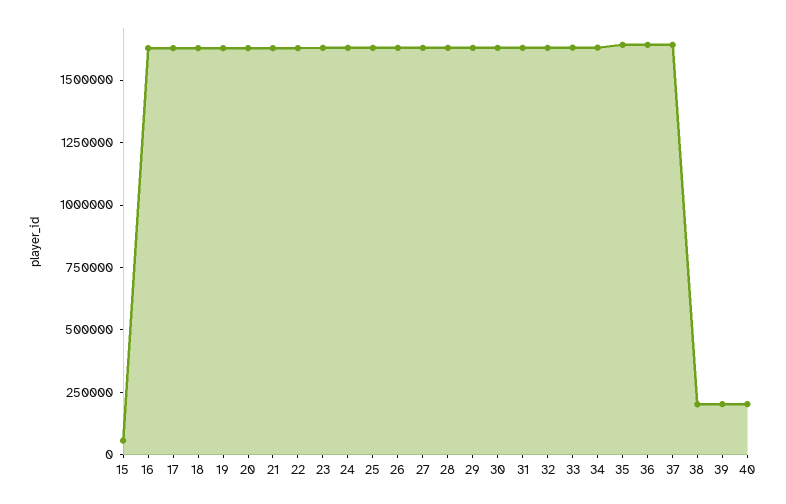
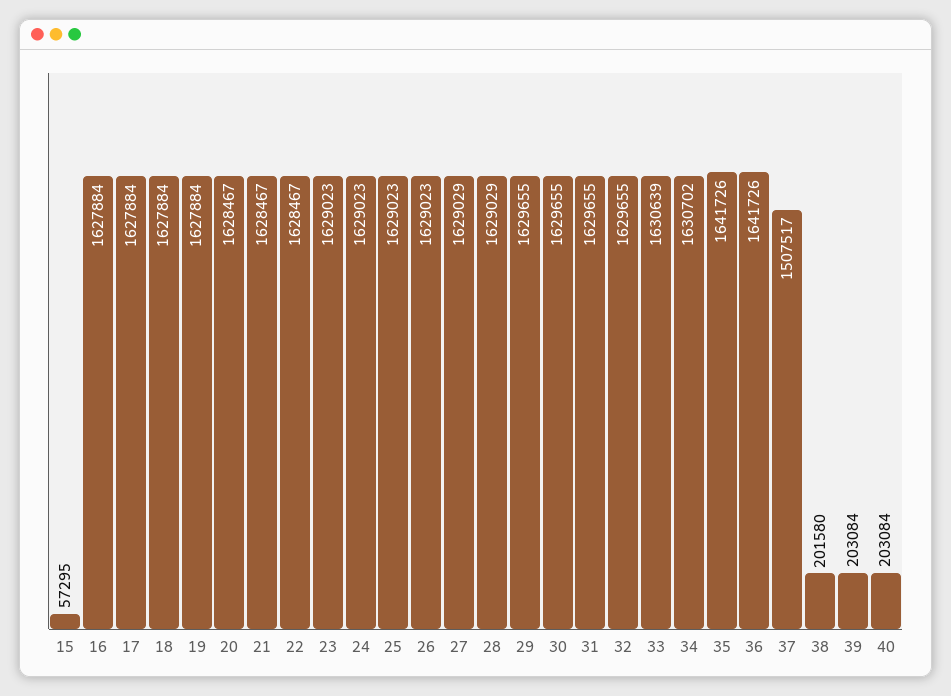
  {
    "15": 57295,
    "16": 1627884,
    "17": 1627884,
    "18": 1627884,
    "19": 1627884,
    "20": 1628467,
    "21": 1628467,
    "22": 1628467,
    "23": 1629023,
    "24": 1629023,
    "25": 1629023,
    "26": 1629023,
    "27": 1629029,
    "28": 1629029,
    "29": 1629655,
    "30": 1629655,
    "31": 1629655,
    "32": 1629655,
    "33": 1630639,
    "34": 1630702,
    "35": 1641726,
    "36": 1641726,
-   "37": 1650000,
+   "37": 1507517,
    "38": 201580,
    "39": 203084,
    "40": 203084
  }

